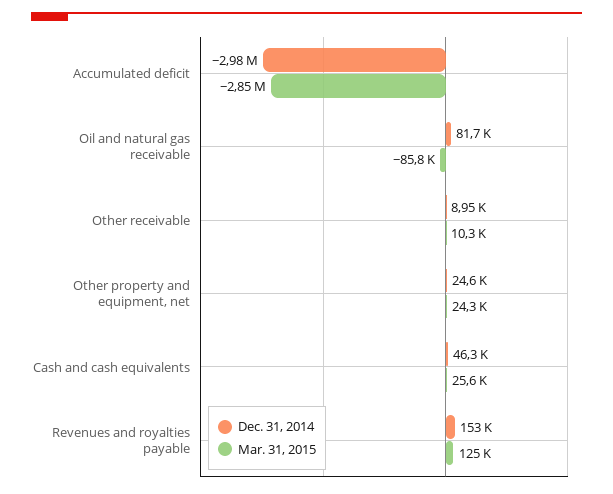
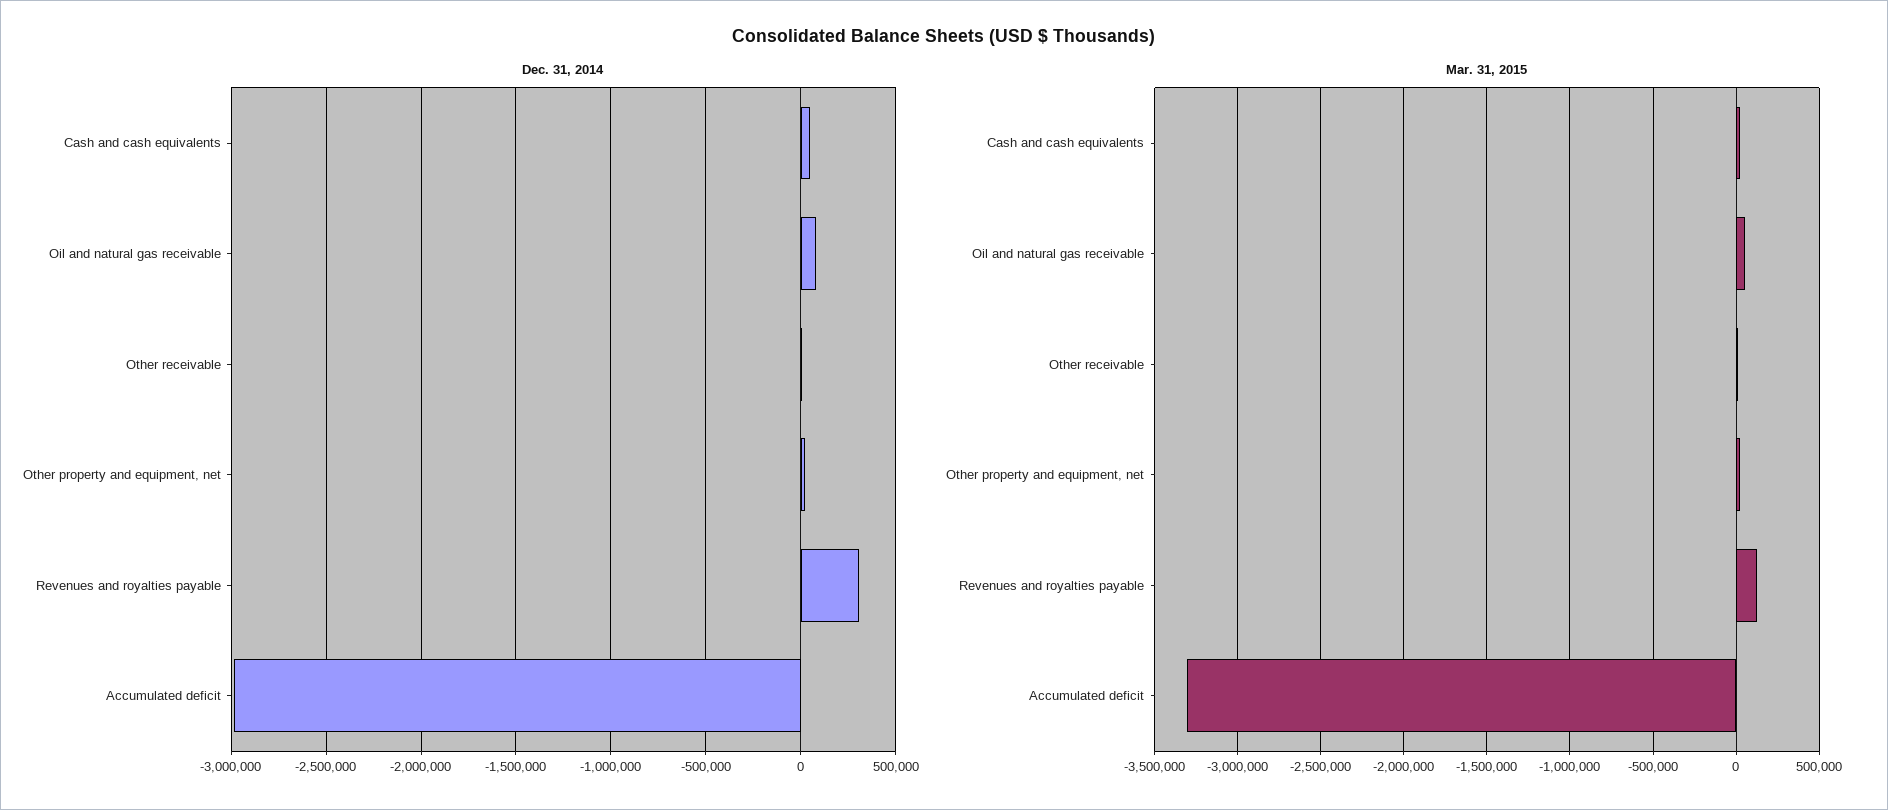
  {
    "Dec. 31, 2014": {
      "Accumulated deficit": -2980000,
      "Oil and natural gas receivable": 81700,
      "Other receivable": 8950,
      "Other property and equipment, net": 24600,
      "Cash and cash equivalents": 46300,
-     "Revenues and royalties payable": 153000
+     "Revenues and royalties payable": 300000
    },
    "Mar. 31, 2015": {
-     "Accumulated deficit": -2850000,
+     "Accumulated deficit": -3300000,
-     "Oil and natural gas receivable": -85800,
+     "Oil and natural gas receivable": 50000,
      "Other receivable": 10300,
      "Other property and equipment, net": 24300,
      "Cash and cash equivalents": 25600,
      "Revenues and royalties payable": 125000
    }
  }

